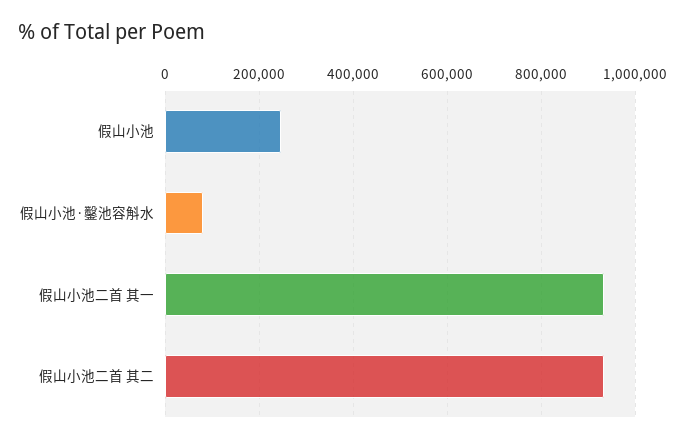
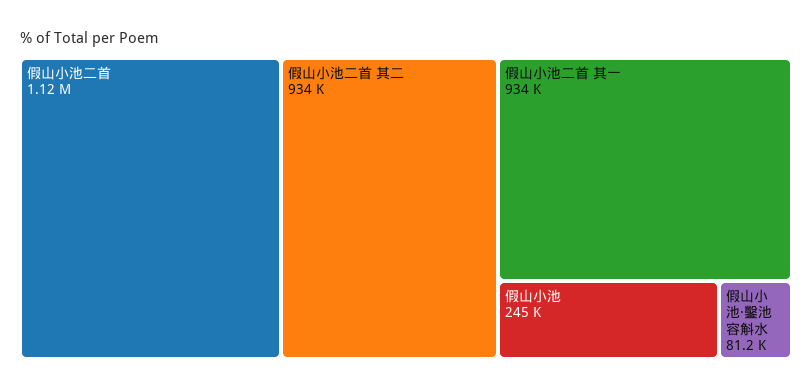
  {
    "假山小池": 245000,
    "假山小池·鑿池容斛水": 81200,
    "假山小池二首 其一": 934000,
-   "假山小池二首 其二": 934000
+   "假山小池二首 其二": 934000,
+   "假山小池二首": 1120000
  }

